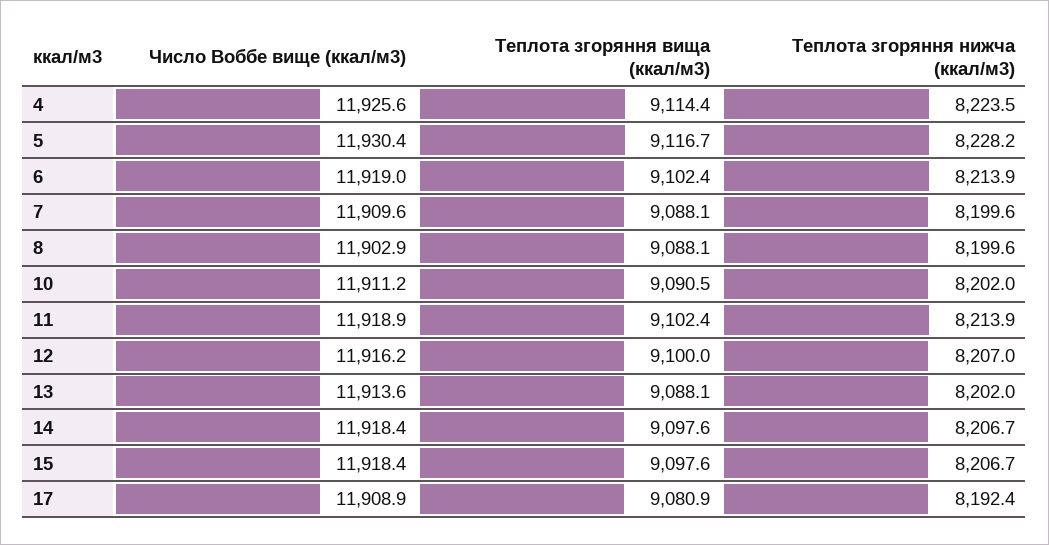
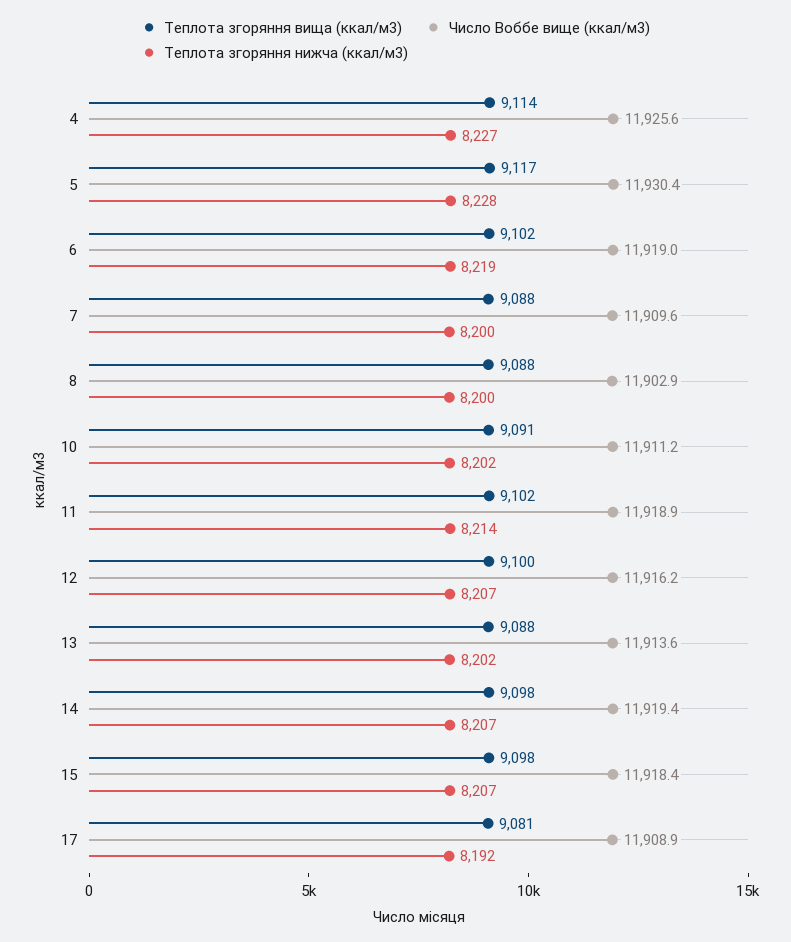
  {
    "Число Воббе вище (ккал/м3)": {
      "4": 11925.6,
      "5": 11930.4,
      "6": 11919,
      "7": 11909.6,
      "8": 11902.9,
      "10": 11911.2,
      "11": 11918.9,
      "12": 11916.2,
      "13": 11913.6,
-     "14": 11918.4,
+     "14": 11919.4,
      "15": 11918.4,
      "17": 11908.9
    },
    "Теплота згоряння вища (ккал/м3)": {
      "4": 9114.4,
      "5": 9116.7,
      "6": 9102.4,
      "7": 9088.1,
      "8": 9088.1,
      "10": 9090.5,
      "11": 9102.4,
      "12": 9100,
      "13": 9088.1,
      "14": 9097.6,
      "15": 9097.6,
      "17": 9080.9
    },
    "Теплота згоряння нижча (ккал/м3)": {
-     "4": 8223.5,
+     "4": 8227,
      "5": 8228.2,
-     "6": 8213.9,
+     "6": 8219,
      "7": 8199.6,
      "8": 8199.6,
      "10": 8202,
      "11": 8213.9,
      "12": 8207,
      "13": 8202,
      "14": 8206.7,
      "15": 8206.7,
      "17": 8192.4
    }
  }

